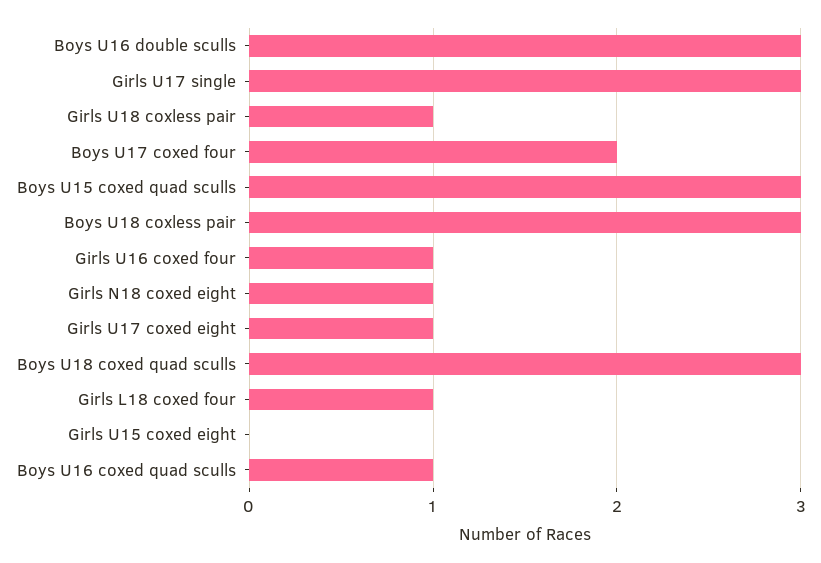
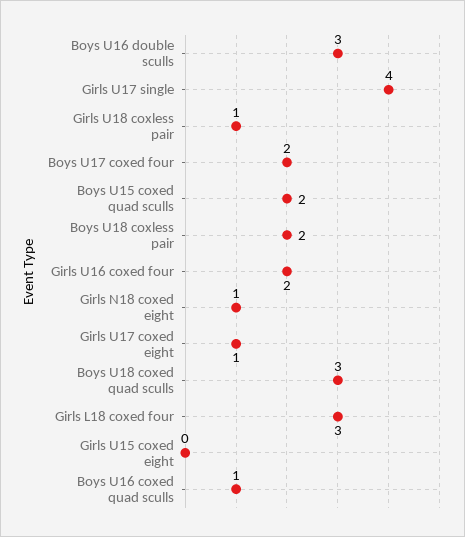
  {
    "Boys U16 double sculls": 3,
-   "Girls U17 single": 3,
+   "Girls U17 single": 4,
    "Girls U18 coxless pair": 1,
    "Boys U17 coxed four": 2,
-   "Boys U15 coxed quad sculls": 3,
+   "Boys U15 coxed quad sculls": 2,
-   "Boys U18 coxless pair": 3,
+   "Boys U18 coxless pair": 2,
-   "Girls U16 coxed four": 1,
+   "Girls U16 coxed four": 2,
    "Girls N18 coxed eight": 1,
    "Girls U17 coxed eight": 1,
    "Boys U18 coxed quad sculls": 3,
-   "Girls L18 coxed four": 1,
+   "Girls L18 coxed four": 3,
    "Girls U15 coxed eight": 0,
    "Boys U16 coxed quad sculls": 1
  }

